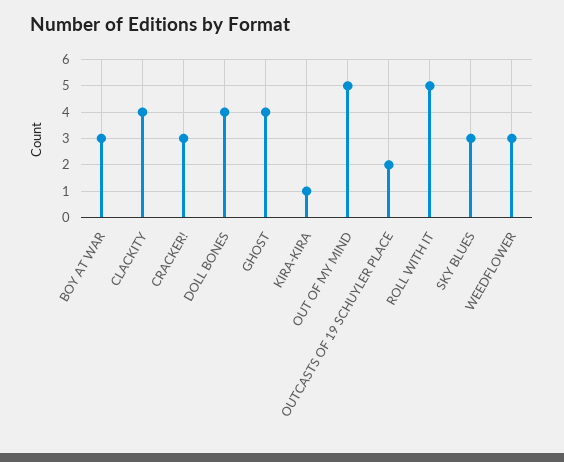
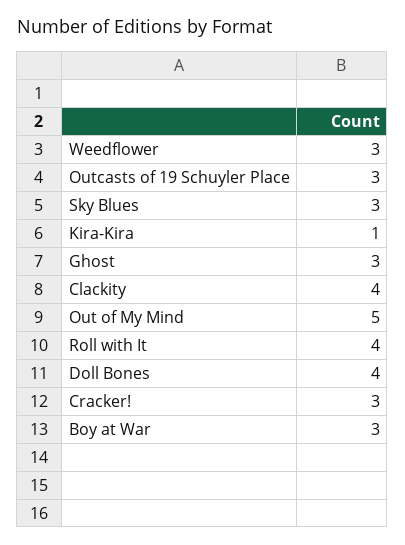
  {
    "BOY AT WAR": 3,
    "CLACKITY": 4,
    "CRACKER!": 3,
    "DOLL BONES": 4,
-   "GHOST": 4,
+   "GHOST": 3,
    "KIRA-KIRA": 1,
    "OUT OF MY MIND": 5,
-   "OUTCASTS OF 19 SCHUYLER PLACE": 2,
+   "OUTCASTS OF 19 SCHUYLER PLACE": 3,
-   "ROLL WITH IT": 5,
+   "ROLL WITH IT": 4,
    "SKY BLUES": 3,
    "WEEDFLOWER": 3
  }

